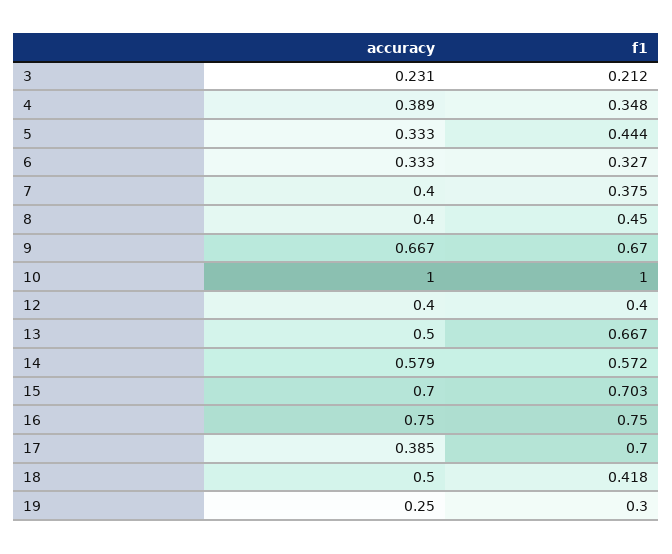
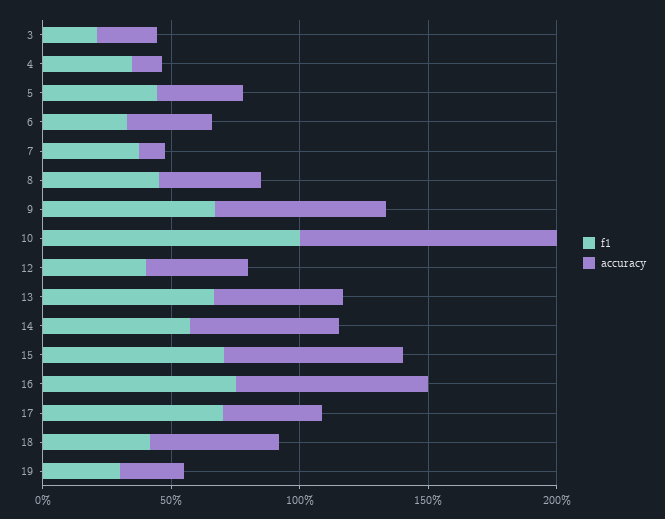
  {
    "accuracy": {
      "3": 0.231,
-     "4": 0.389,
+     "4": 0.1,
      "5": 0.333,
      "6": 0.333,
-     "7": 0.4,
+     "7": 0.1,
      "8": 0.4,
      "9": 0.667,
      "10": 1,
      "12": 0.4,
      "13": 0.5,
      "14": 0.579,
      "15": 0.7,
      "16": 0.75,
      "17": 0.385,
      "18": 0.5,
      "19": 0.25
    },
    "f1": {
      "3": 0.212,
      "4": 0.348,
      "5": 0.444,
      "6": 0.327,
      "7": 0.375,
      "8": 0.45,
      "9": 0.67,
      "10": 1,
      "12": 0.4,
      "13": 0.667,
      "14": 0.572,
      "15": 0.703,
      "16": 0.75,
      "17": 0.7,
      "18": 0.418,
      "19": 0.3
    }
  }

